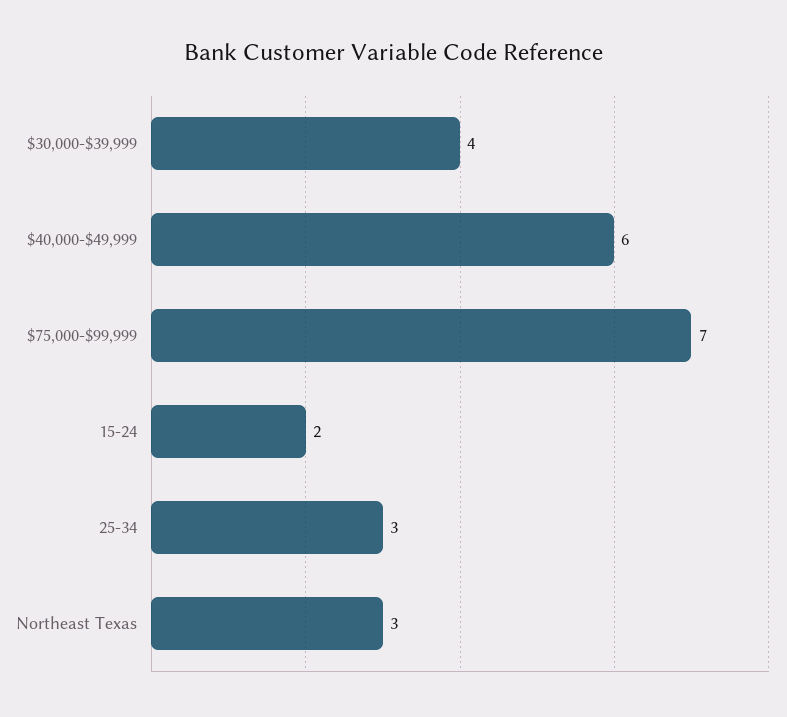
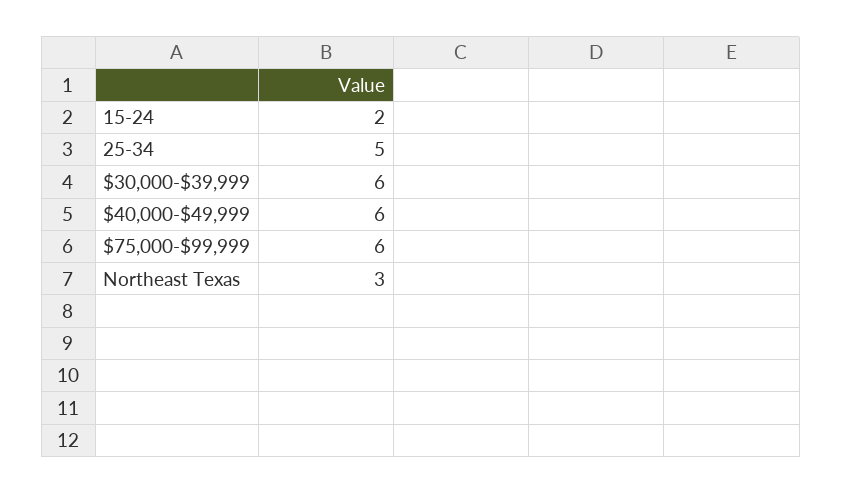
  {
-   "$30,000-$39,999": 4,
+   "$30,000-$39,999": 6,
    "$40,000-$49,999": 6,
-   "$75,000-$99,999": 7,
+   "$75,000-$99,999": 6,
    "15-24": 2,
-   "25-34": 3,
+   "25-34": 5,
    "Northeast Texas": 3
  }

